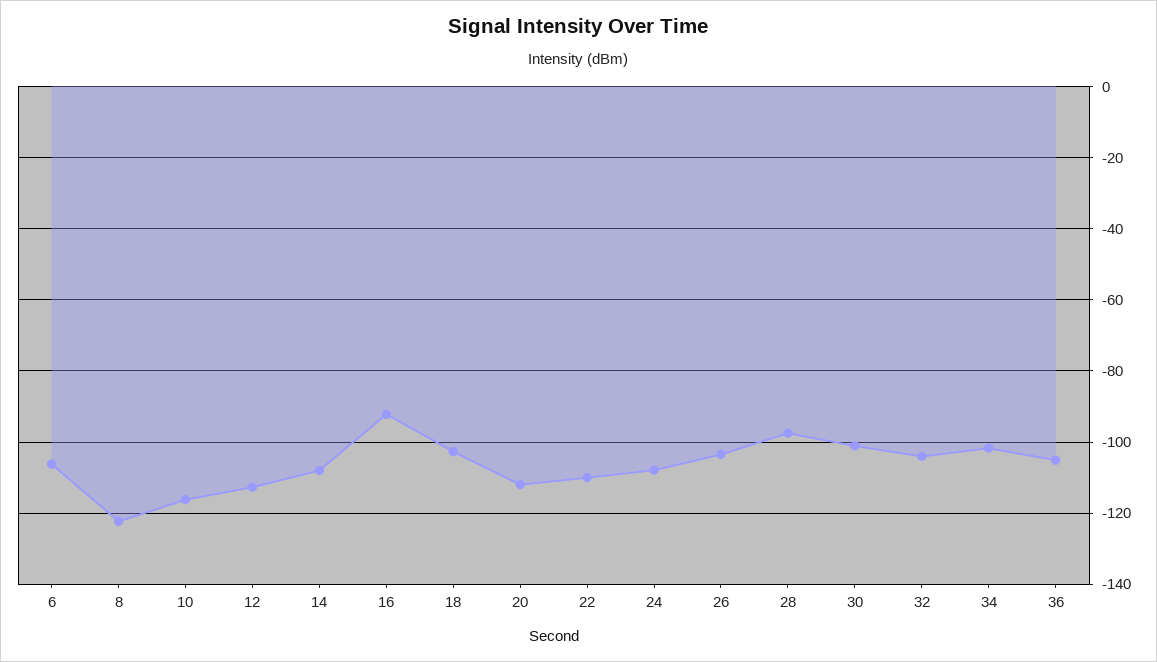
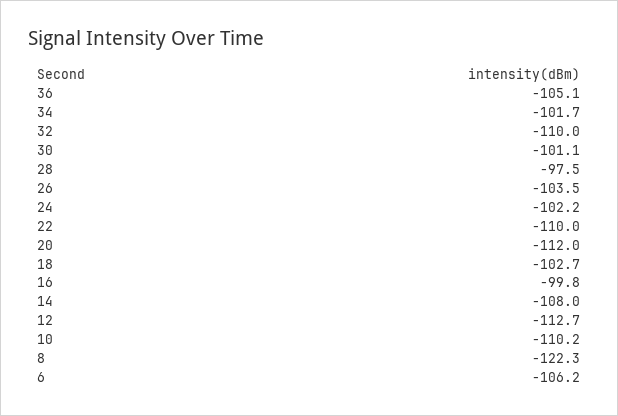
  {
    "6": -106.2,
    "8": -122.3,
-   "10": -116,
+   "10": -110.2,
    "12": -112.7,
    "14": -108,
-   "16": -92,
+   "16": -99.8,
    "18": -102.7,
    "20": -112,
    "22": -110,
-   "24": -108,
+   "24": -102.2,
    "26": -103.5,
    "28": -97.5,
    "30": -101.1,
-   "32": -104,
+   "32": -110,
    "34": -101.7,
    "36": -105.1
  }

